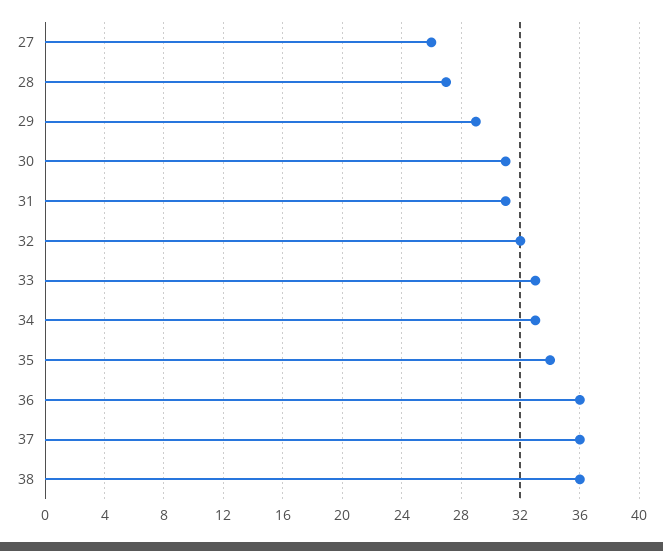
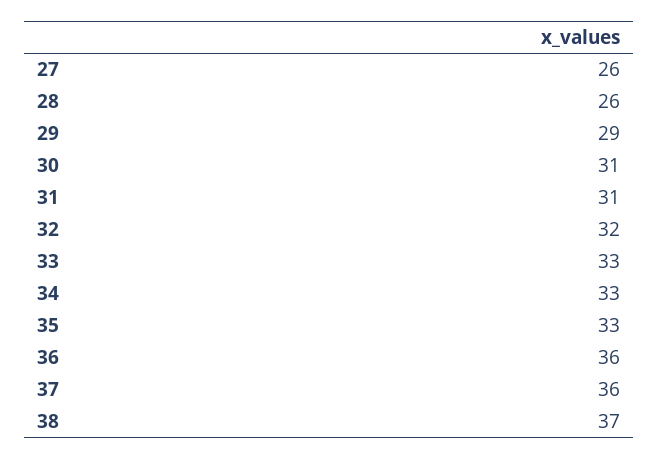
  {
    "27": 26,
-   "28": 27,
+   "28": 26,
    "29": 29,
    "30": 31,
    "31": 31,
    "32": 32,
    "33": 33,
    "34": 33,
-   "35": 34,
+   "35": 33,
    "36": 36,
    "37": 36,
-   "38": 36
+   "38": 37
  }

